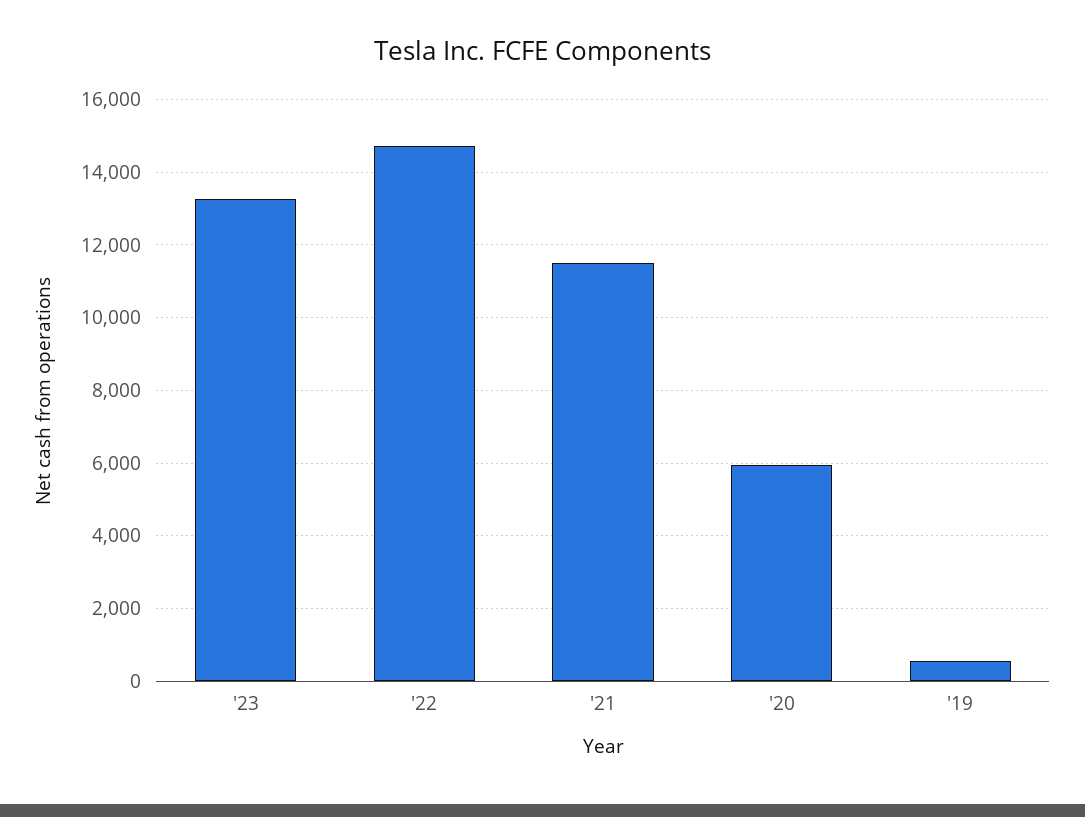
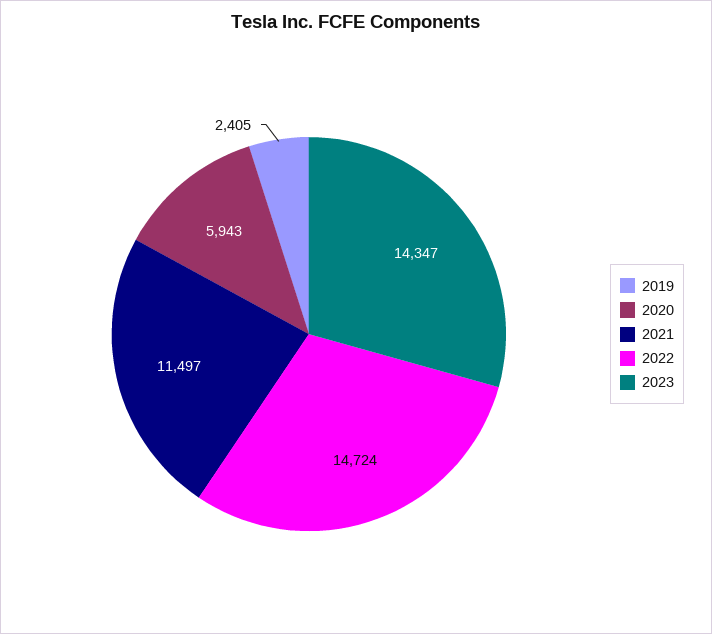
  {
-   "'23": 13200,
+   "'23": 14347,
    "'22": 14724,
    "'21": 11497,
    "'20": 5943,
-   "'19": 600
+   "'19": 2405
  }

